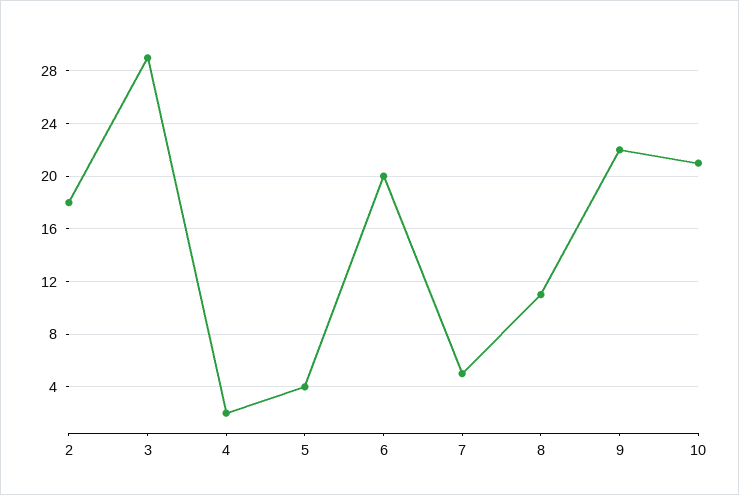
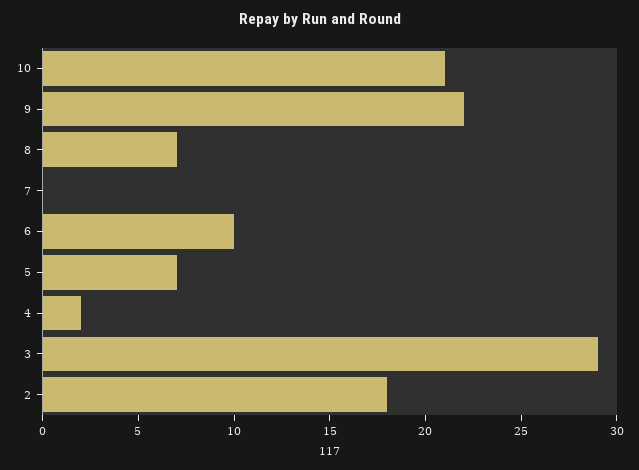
  {
    "2": 18,
    "3": 29,
    "4": 2,
-   "5": 4,
+   "5": 7,
-   "6": 20,
+   "6": 10,
-   "7": 5,
+   "7": 0,
-   "8": 11,
+   "8": 7,
    "9": 22,
    "10": 21
  }

